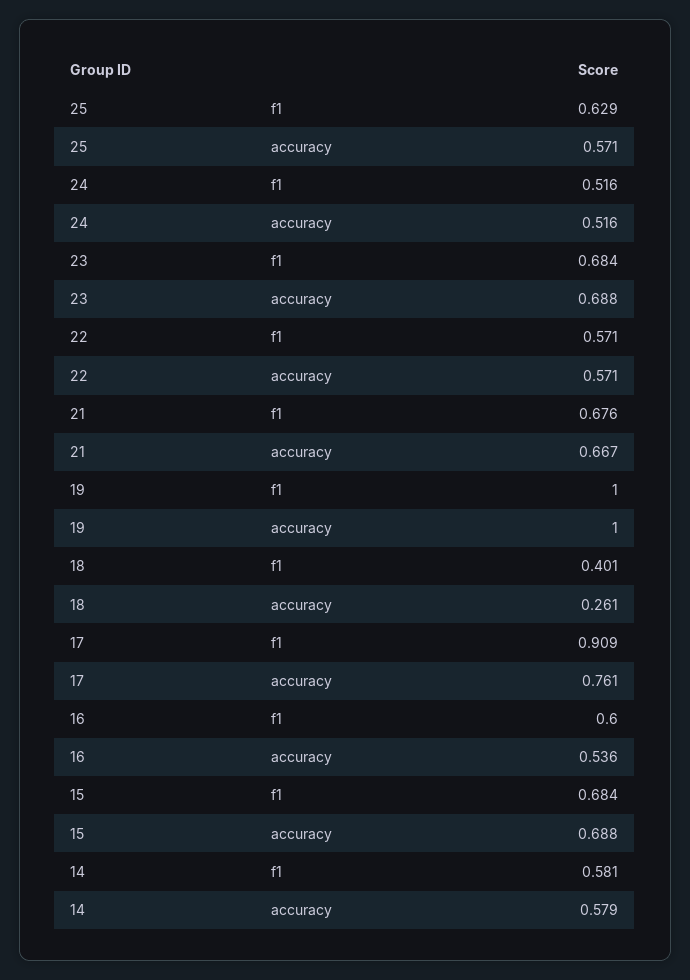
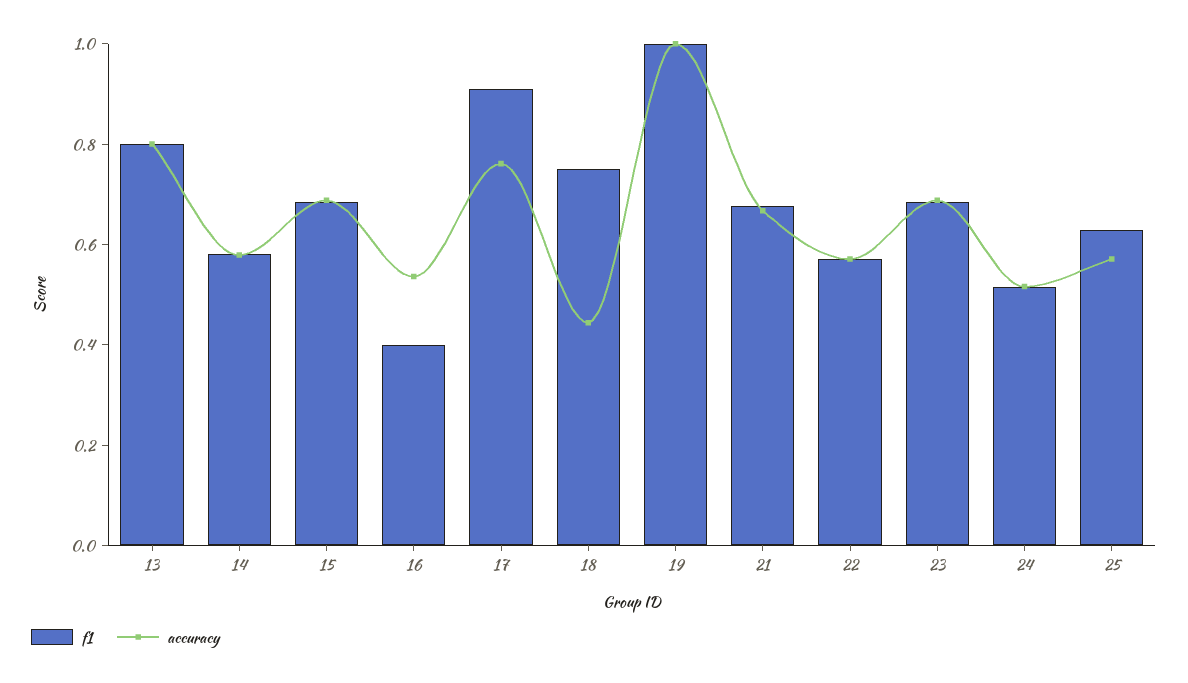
  {
    "f1": {
      "25": 0.629,
      "24": 0.516,
      "23": 0.684,
      "22": 0.571,
      "21": 0.676,
      "19": 1,
-     "18": 0.401,
+     "18": 0.75,
      "17": 0.909,
-     "16": 0.6,
+     "16": 0.4,
      "15": 0.684,
-     "14": 0.581
+     "14": 0.581,
+     "13": 0.8
    },
    "accuracy": {
      "25": 0.571,
      "24": 0.516,
      "23": 0.688,
      "22": 0.571,
      "21": 0.667,
      "19": 1,
-     "18": 0.261,
+     "18": 0.45,
      "17": 0.761,
      "16": 0.536,
      "15": 0.688,
-     "14": 0.579
+     "14": 0.579,
+     "13": 0.8
    }
  }

